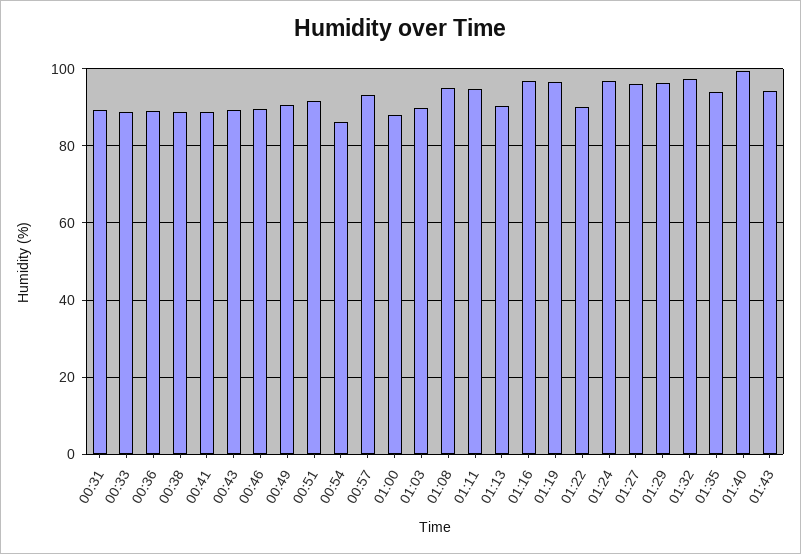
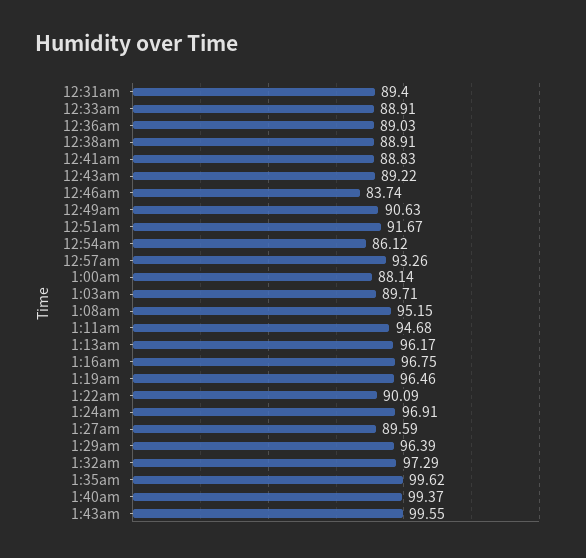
  {
    "00:31": 89.4,
    "00:33": 88.91,
    "00:36": 89.03,
    "00:38": 88.91,
    "00:41": 88.83,
    "00:43": 89.22,
-   "00:46": 90,
+   "00:46": 83.74,
    "00:49": 90.63,
    "00:51": 91.67,
    "00:54": 86.12,
    "00:57": 93.26,
    "01:00": 88.14,
    "01:03": 89.71,
    "01:08": 95.15,
    "01:11": 94.68,
-   "01:13": 90,
+   "01:13": 96.17,
    "01:16": 96.75,
    "01:19": 96.46,
    "01:22": 90.09,
    "01:24": 96.91,
-   "01:27": 96,
+   "01:27": 89.59,
    "01:29": 96.39,
    "01:32": 97.29,
-   "01:35": 94,
+   "01:35": 99.62,
    "01:40": 99.37,
-   "01:43": 94
+   "01:43": 99.55
  }

